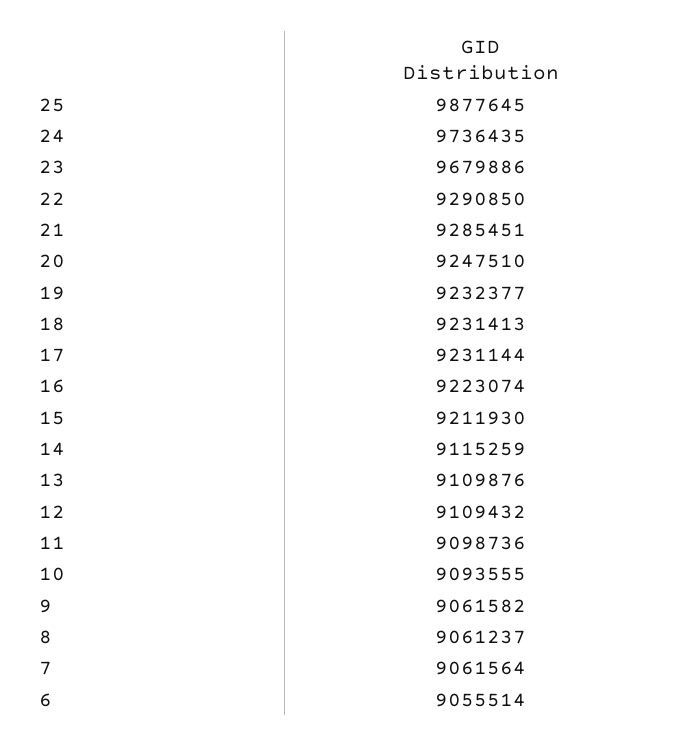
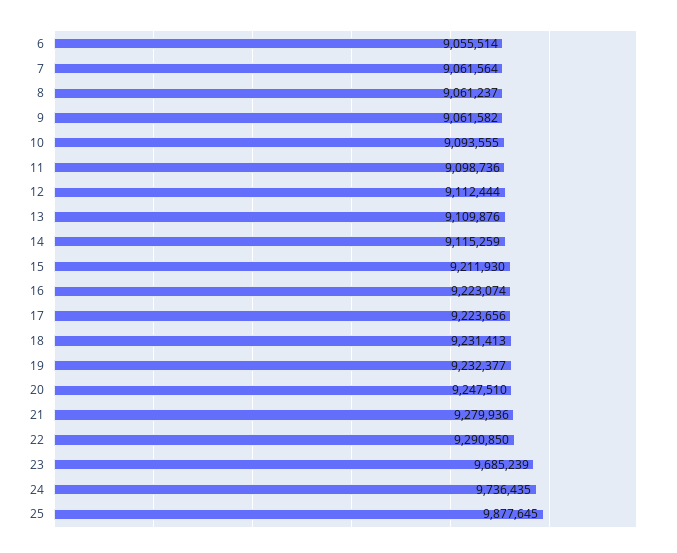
  {
    "25": 9877645,
    "24": 9736435,
-   "23": 9679886,
+   "23": 9685239,
    "22": 9290850,
-   "21": 9285451,
+   "21": 9279936,
    "20": 9247510,
    "19": 9232377,
    "18": 9231413,
-   "17": 9231144,
+   "17": 9223656,
    "16": 9223074,
    "15": 9211930,
    "14": 9115259,
    "13": 9109876,
-   "12": 9109432,
+   "12": 9112444,
    "11": 9098736,
    "10": 9093555,
    "9": 9061582,
    "8": 9061237,
    "7": 9061564,
    "6": 9055514
  }

